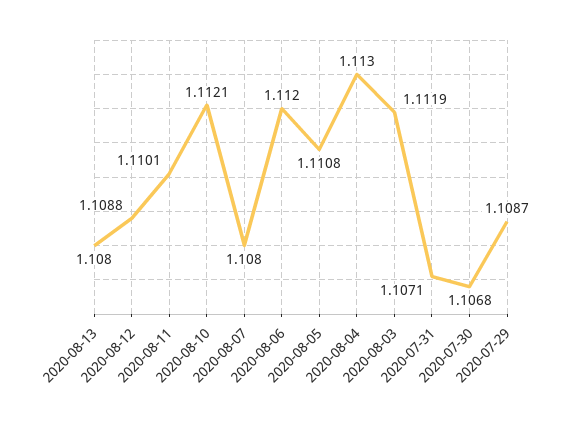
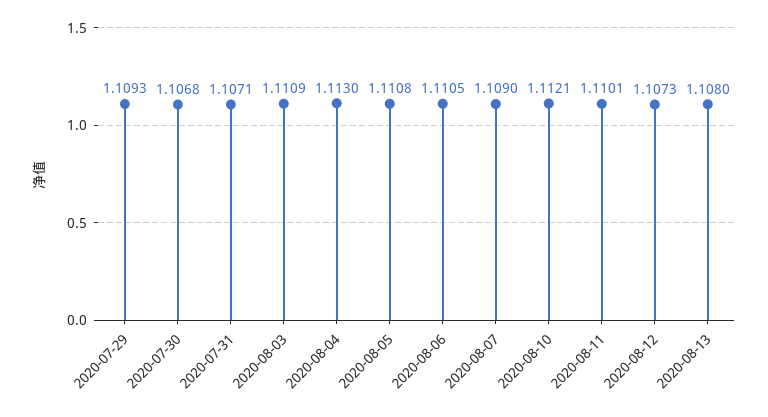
  {
    "2020-08-13": 1.108,
-   "2020-08-12": 1.1088,
+   "2020-08-12": 1.1073,
    "2020-08-11": 1.1101,
    "2020-08-10": 1.1121,
-   "2020-08-07": 1.108,
+   "2020-08-07": 1.109,
-   "2020-08-06": 1.112,
+   "2020-08-06": 1.1105,
    "2020-08-05": 1.1108,
    "2020-08-04": 1.113,
-   "2020-08-03": 1.1119,
+   "2020-08-03": 1.1109,
    "2020-07-31": 1.1071,
    "2020-07-30": 1.1068,
-   "2020-07-29": 1.1087
+   "2020-07-29": 1.1093
  }

